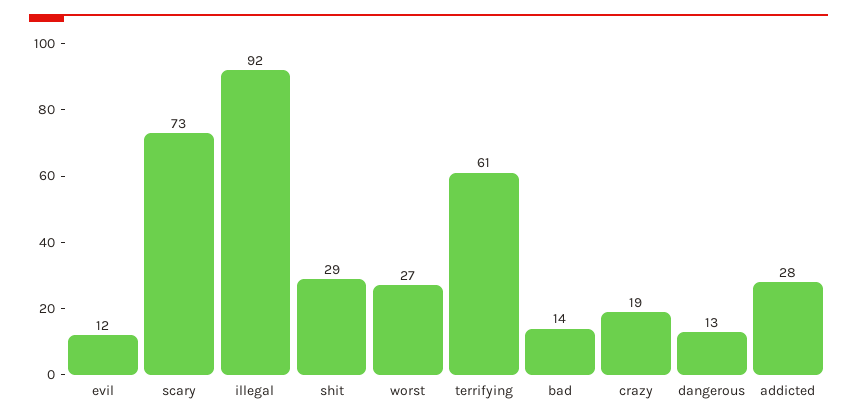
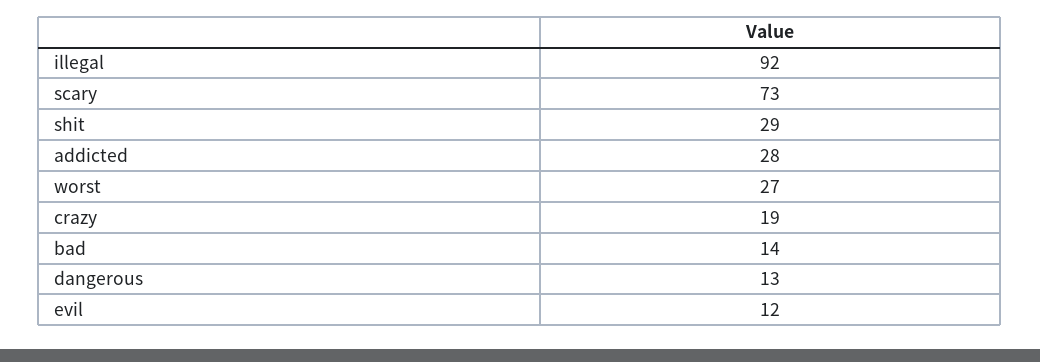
  {
    "evil": 12,
    "scary": 73,
    "illegal": 92,
    "shit": 29,
    "worst": 27,
-   "terrifying": 61,
    "bad": 14,
    "crazy": 19,
    "dangerous": 13,
    "addicted": 28
  }

